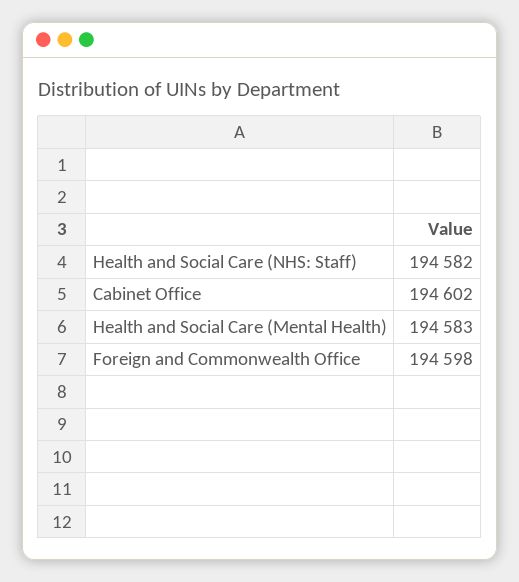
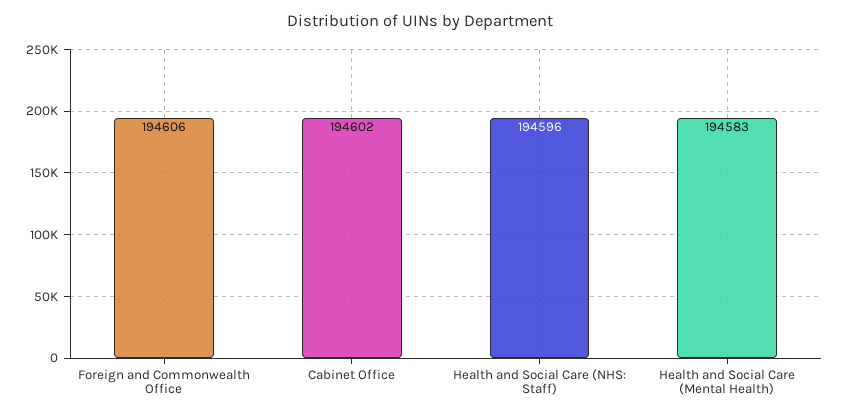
  {
-   "Health and Social Care (NHS: Staff)": 194582,
+   "Health and Social Care (NHS: Staff)": 194596,
    "Cabinet Office": 194602,
    "Health and Social Care (Mental Health)": 194583,
-   "Foreign and Commonwealth Office": 194598
+   "Foreign and Commonwealth Office": 194606
  }

